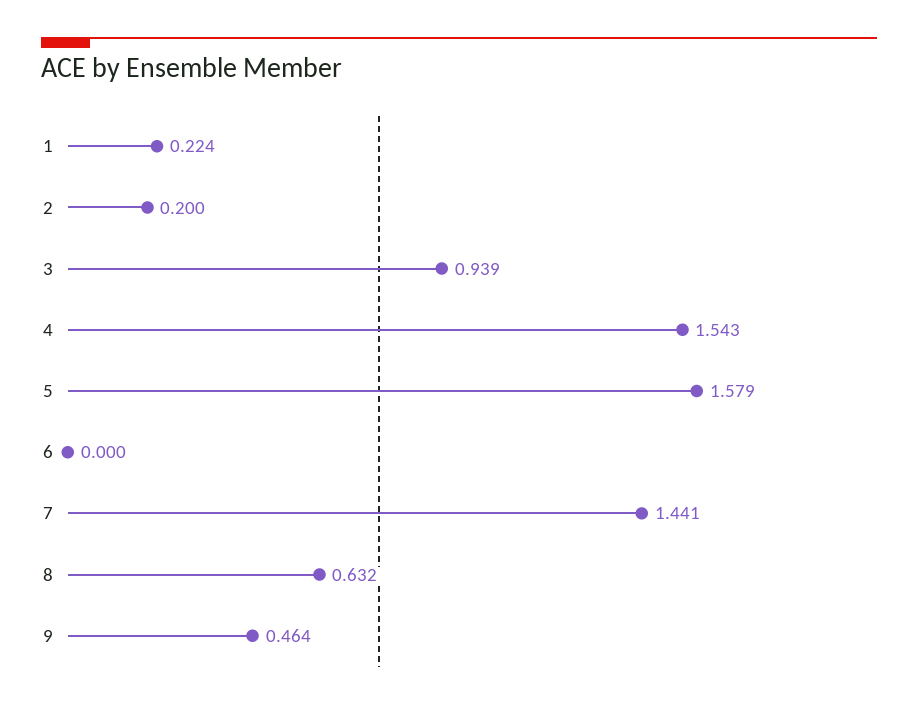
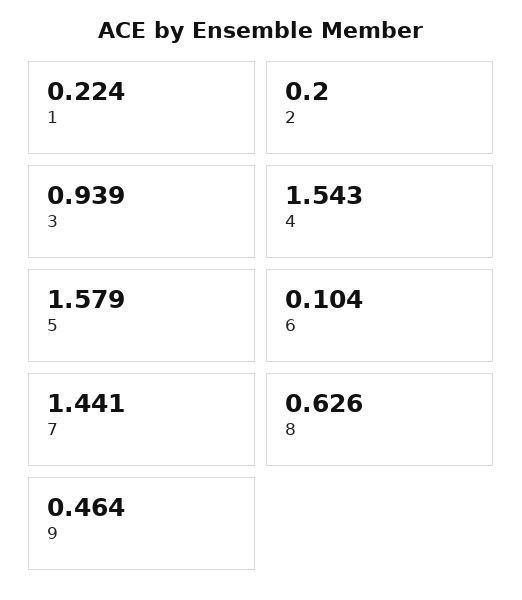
  {
    "1": 0.224,
    "2": 0.2,
    "3": 0.939,
    "4": 1.543,
    "5": 1.579,
-   "6": 0,
+   "6": 0.104,
    "7": 1.441,
-   "8": 0.632,
+   "8": 0.626,
    "9": 0.464
  }

